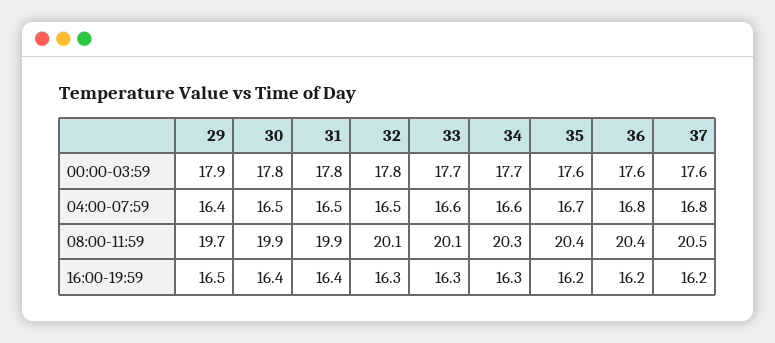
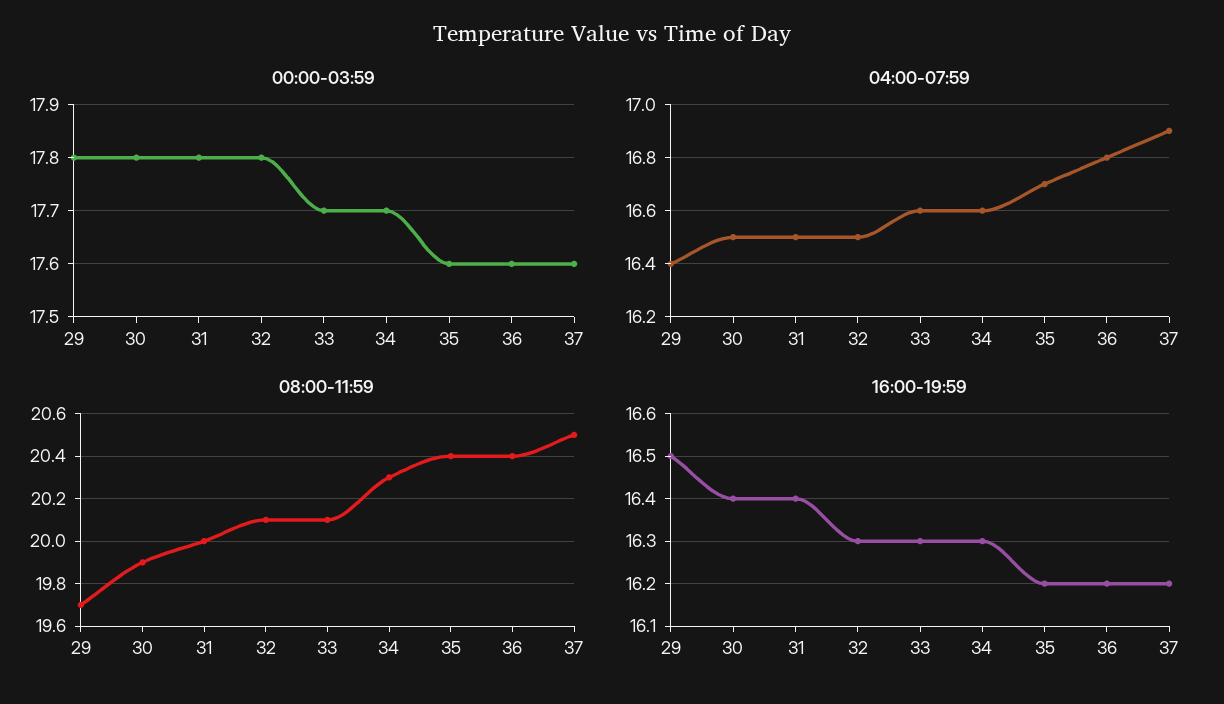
  {
    "00:00-03:59": {
-     "29": 17.9,
+     "29": 17.8,
      "30": 17.8,
      "31": 17.8,
      "32": 17.8,
      "33": 17.7,
      "34": 17.7,
      "35": 17.6,
      "36": 17.6,
      "37": 17.6
    },
    "04:00-07:59": {
      "29": 16.4,
      "30": 16.5,
      "31": 16.5,
      "32": 16.5,
      "33": 16.6,
      "34": 16.6,
      "35": 16.7,
      "36": 16.8,
-     "37": 16.8
+     "37": 16.9
    },
    "08:00-11:59": {
      "29": 19.7,
      "30": 19.9,
-     "31": 19.9,
+     "31": 20,
      "32": 20.1,
      "33": 20.1,
      "34": 20.3,
      "35": 20.4,
      "36": 20.4,
      "37": 20.5
    },
    "16:00-19:59": {
      "29": 16.5,
      "30": 16.4,
      "31": 16.4,
      "32": 16.3,
      "33": 16.3,
      "34": 16.3,
      "35": 16.2,
      "36": 16.2,
      "37": 16.2
    }
  }

